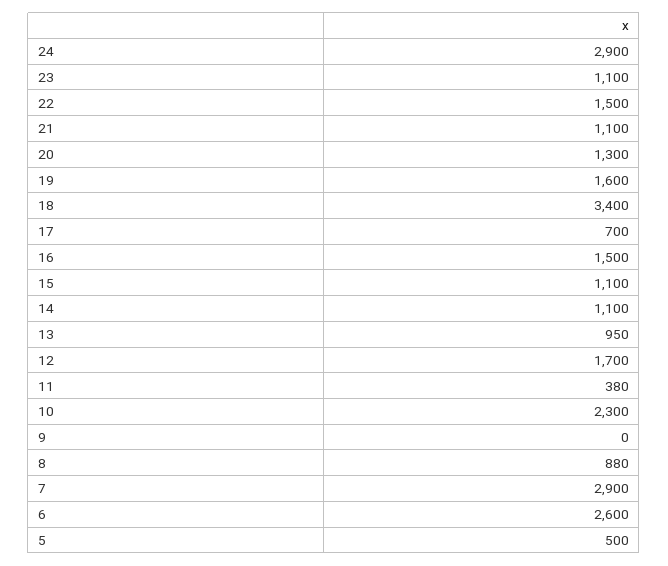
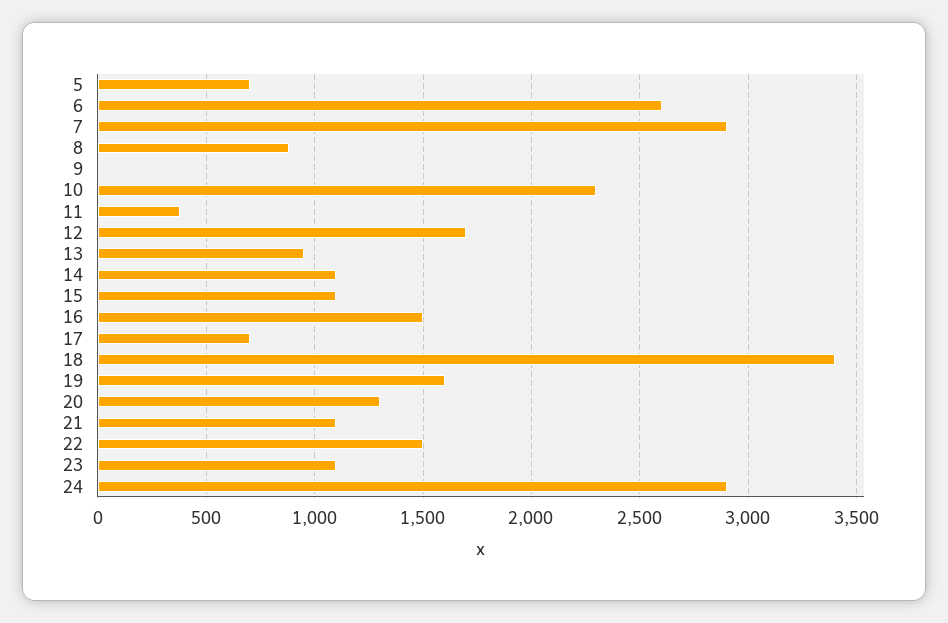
  {
    "24": 2900,
    "23": 1100,
    "22": 1500,
    "21": 1100,
    "20": 1300,
    "19": 1600,
    "18": 3400,
    "17": 700,
    "16": 1500,
    "15": 1100,
    "14": 1100,
    "13": 950,
    "12": 1700,
    "11": 380,
    "10": 2300,
    "9": 0,
    "8": 880,
    "7": 2900,
    "6": 2600,
-   "5": 500
+   "5": 700
  }

